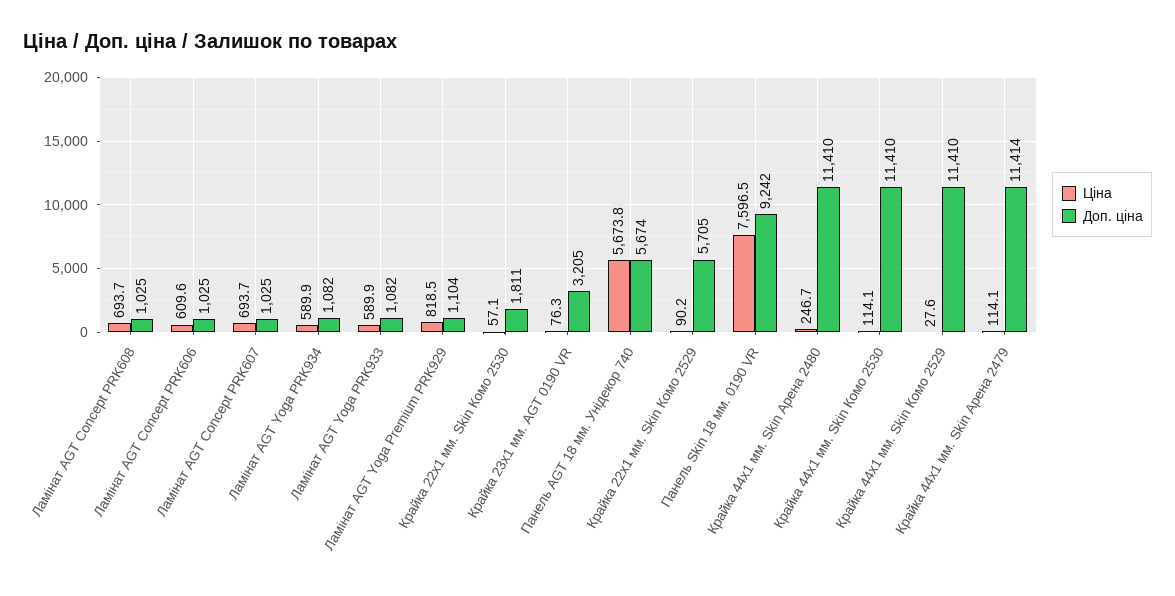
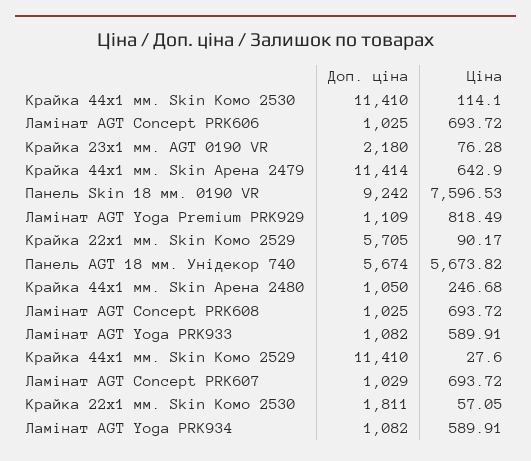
  {
    "Ціна": {
      "Ламінат AGT Concept PRK608": 693.72,
-     "Ламінат AGT Concept PRK606": 609.6,
+     "Ламінат AGT Concept PRK606": 693.72,
      "Ламінат AGT Concept PRK607": 693.72,
      "Ламінат AGT Yoga PRK934": 589.91,
      "Ламінат AGT Yoga PRK933": 589.91,
      "Ламінат AGT Yoga Premium PRK929": 818.49,
      "Крайка 22x1 мм. Skin Комо 2530": 57.05,
      "Крайка 23x1 мм. AGT 0190 VR": 76.28,
      "Панель AGT 18 мм. Унідекор 740": 5673.82,
      "Крайка 22x1 мм. Skin Комо 2529": 90.17,
      "Панель Skin 18 мм. 0190 VR": 7596.53,
      "Крайка 44x1 мм. Skin Арена 2480": 246.68,
      "Крайка 44x1 мм. Skin Комо 2530": 114.1,
      "Крайка 44x1 мм. Skin Комо 2529": 27.6,
-     "Крайка 44x1 мм. Skin Арена 2479": 114.1
+     "Крайка 44x1 мм. Skin Арена 2479": 642.9
    },
    "Доп. ціна": {
      "Ламінат AGT Concept PRK608": 1025,
      "Ламінат AGT Concept PRK606": 1025,
-     "Ламінат AGT Concept PRK607": 1025,
+     "Ламінат AGT Concept PRK607": 1029,
      "Ламінат AGT Yoga PRK934": 1082,
      "Ламінат AGT Yoga PRK933": 1082,
-     "Ламінат AGT Yoga Premium PRK929": 1104,
+     "Ламінат AGT Yoga Premium PRK929": 1109,
      "Крайка 22x1 мм. Skin Комо 2530": 1811,
-     "Крайка 23x1 мм. AGT 0190 VR": 3205,
+     "Крайка 23x1 мм. AGT 0190 VR": 2180,
      "Панель AGT 18 мм. Унідекор 740": 5674,
      "Крайка 22x1 мм. Skin Комо 2529": 5705,
      "Панель Skin 18 мм. 0190 VR": 9242,
-     "Крайка 44x1 мм. Skin Арена 2480": 11410,
+     "Крайка 44x1 мм. Skin Арена 2480": 1050,
      "Крайка 44x1 мм. Skin Комо 2530": 11410,
      "Крайка 44x1 мм. Skin Комо 2529": 11410,
      "Крайка 44x1 мм. Skin Арена 2479": 11414
    }
  }

